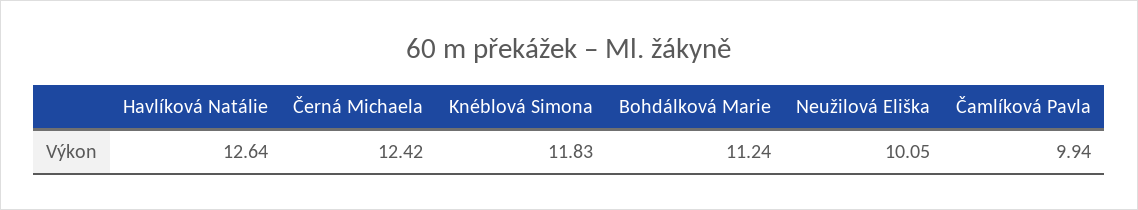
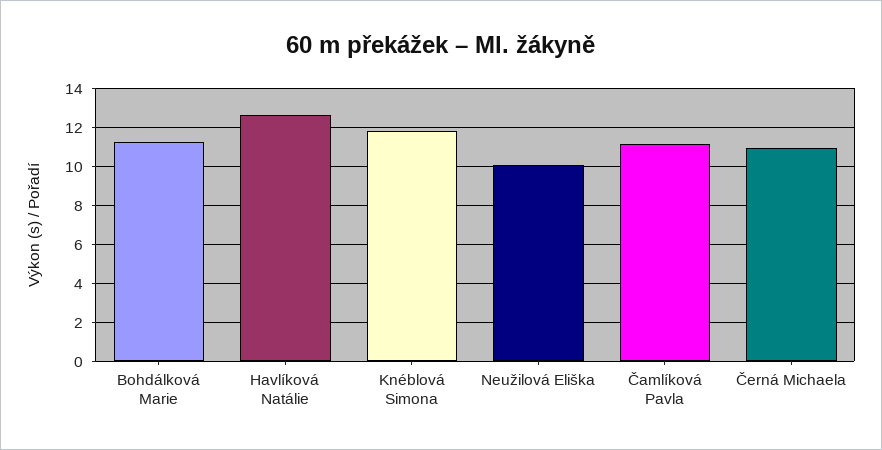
  {
    "Havlíková Natálie": 12.64,
-   "Černá Michaela": 12.42,
+   "Černá Michaela": 11,
    "Knéblová Simona": 11.83,
    "Bohdálková Marie": 11.24,
    "Neužilová Eliška": 10.05,
-   "Čamlíková Pavla": 9.94
+   "Čamlíková Pavla": 11
  }

